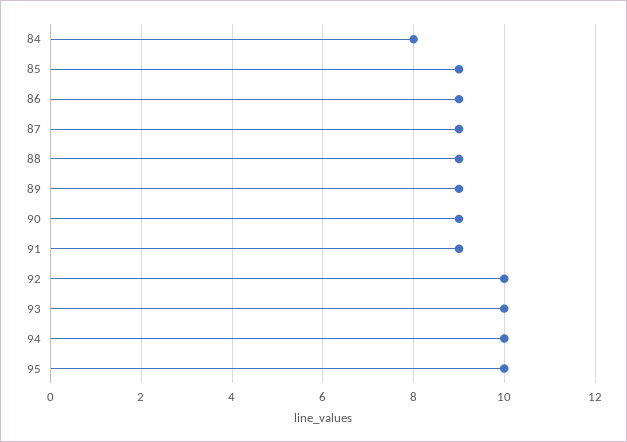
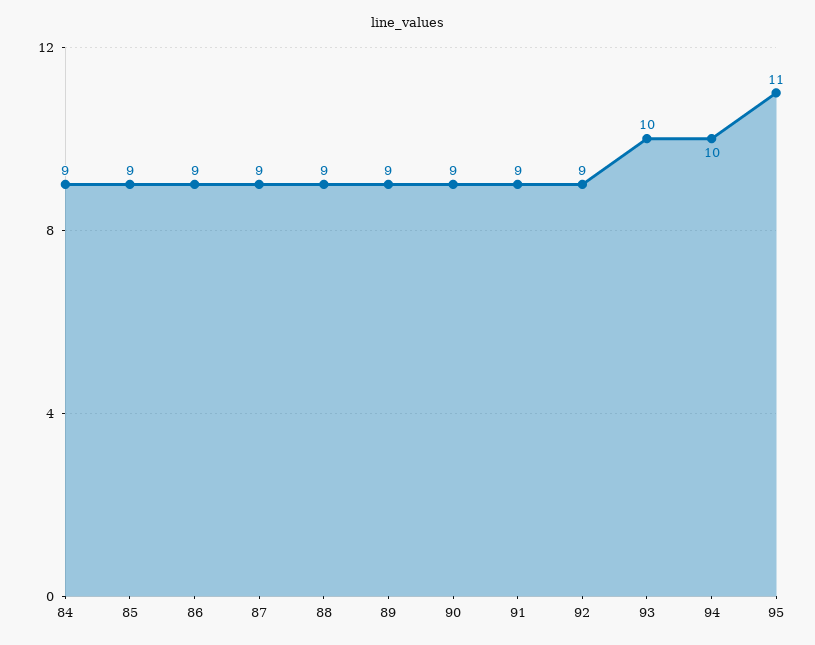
  {
-   "84": 8,
+   "84": 9,
    "85": 9,
    "86": 9,
    "87": 9,
    "88": 9,
    "89": 9,
    "90": 9,
    "91": 9,
-   "92": 10,
+   "92": 9,
    "93": 10,
    "94": 10,
-   "95": 10
+   "95": 11
  }

